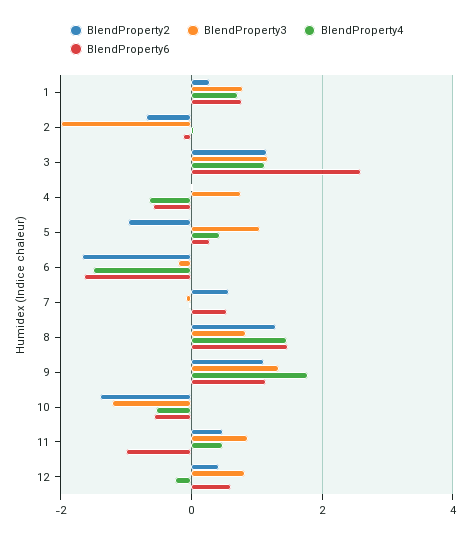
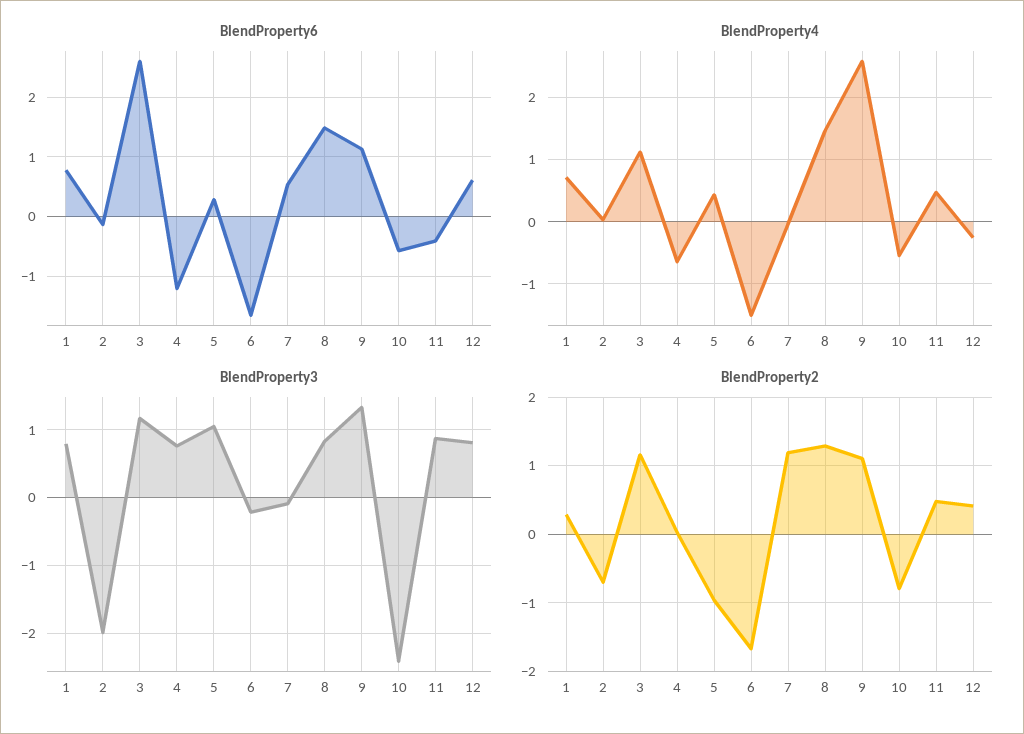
  {
    "BlendProperty2": {
      "1": 0.3,
      "2": -0.7,
      "3": 1.2,
      "4": 0,
      "5": -1,
      "6": -1.7,
-     "7": 0.6,
+     "7": 1.2,
      "8": 1.3,
      "9": 1.1,
-     "10": -1.4,
+     "10": -0.8,
      "11": 0.5,
      "12": 0.4
    },
    "BlendProperty3": {
      "1": 0.8,
      "2": -2,
      "3": 1.2,
      "4": 0.8,
      "5": 1.1,
      "6": -0.2,
      "7": -0.1,
      "8": 0.8,
      "9": 1.3,
-     "10": -1.2,
+     "10": -2.4,
      "11": 0.9,
      "12": 0.8
    },
    "BlendProperty4": {
      "1": 0.7,
      "2": 0,
      "3": 1.1,
      "4": -0.6,
      "5": 0.4,
      "6": -1.5,
      "7": 0,
      "8": 1.5,
-     "9": 1.8,
+     "9": 2.6,
      "10": -0.5,
      "11": 0.5,
      "12": -0.3
    },
    "BlendProperty6": {
      "1": 0.8,
      "2": -0.2,
      "3": 2.6,
-     "4": -0.6,
+     "4": -1.2,
      "5": 0.2,
      "6": -1.6,
      "7": 0.6,
      "8": 1.4,
      "9": 1.2,
      "10": -0.6,
-     "11": -1,
+     "11": -0.4,
      "12": 0.6
    }
  }

